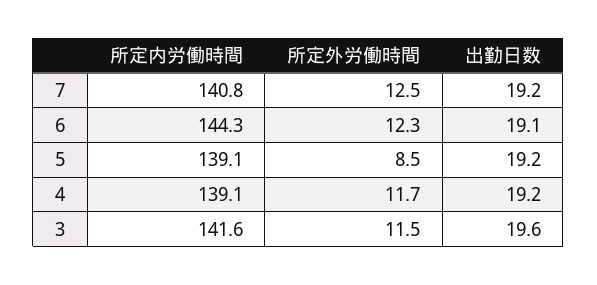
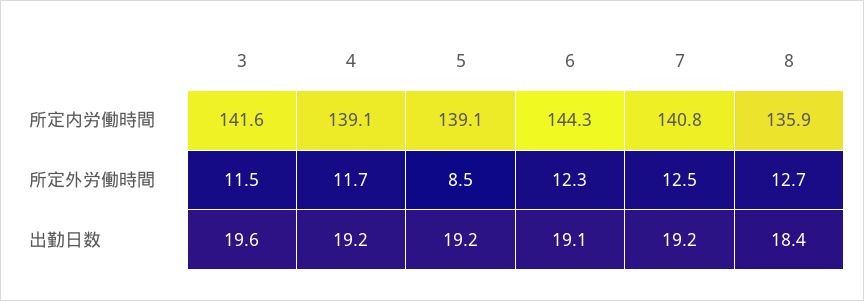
  {
    "所定内労働時間": {
      "7": 140.8,
      "6": 144.3,
      "5": 139.1,
      "4": 139.1,
-     "3": 141.6
+     "3": 141.6,
+     "8": 135.9
    },
    "所定外労働時間": {
      "7": 12.5,
      "6": 12.3,
      "5": 8.5,
      "4": 11.7,
-     "3": 11.5
+     "3": 11.5,
+     "8": 12.7
    },
    "出勤日数": {
      "7": 19.2,
      "6": 19.1,
      "5": 19.2,
      "4": 19.2,
-     "3": 19.6
+     "3": 19.6,
+     "8": 18.4
    }
  }

